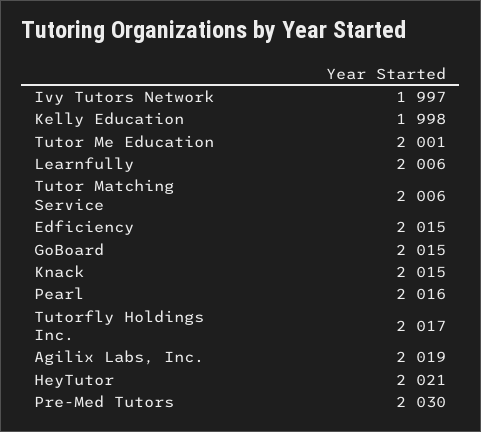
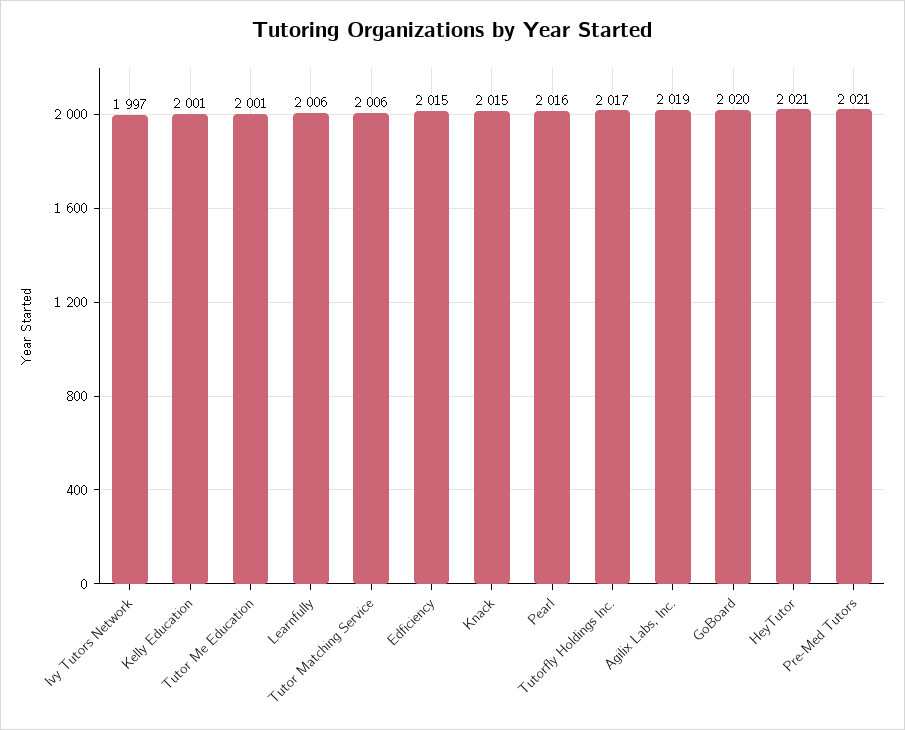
  {
    "Ivy Tutors Network": 1997,
-   "Kelly Education": 1998,
+   "Kelly Education": 2001,
    "Tutor Me Education": 2001,
    "Learnfully": 2006,
    "Tutor Matching Service": 2006,
    "Edficiency": 2015,
-   "GoBoard": 2015,
+   "GoBoard": 2020,
    "Knack": 2015,
    "Pearl": 2016,
    "Tutorfly Holdings Inc.": 2017,
    "Agilix Labs, Inc.": 2019,
    "HeyTutor": 2021,
-   "Pre-Med Tutors": 2030
+   "Pre-Med Tutors": 2021
  }

